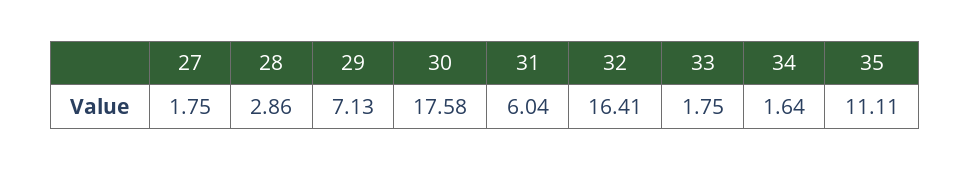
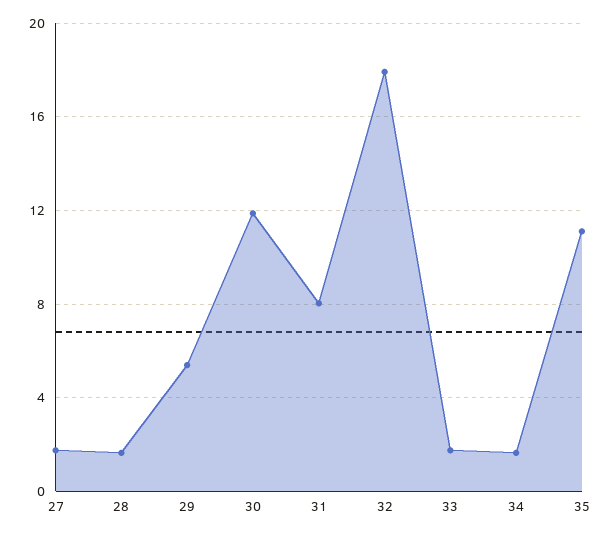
  {
    "27": 1.75,
-   "28": 2.86,
+   "28": 1.5,
-   "29": 7.13,
+   "29": 5.5,
-   "30": 17.58,
+   "30": 12,
-   "31": 6.04,
+   "31": 8,
-   "32": 16.41,
+   "32": 18,
    "33": 1.75,
    "34": 1.64,
    "35": 11.11
  }

